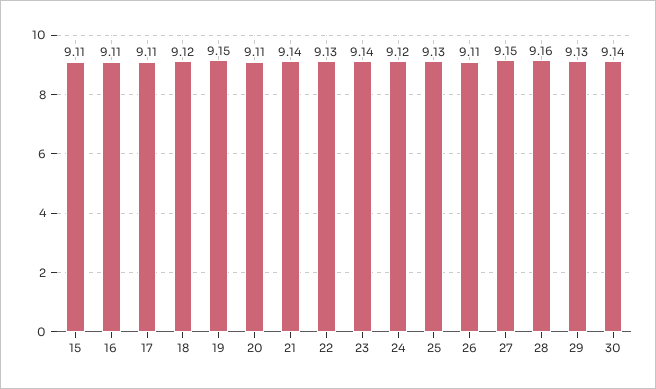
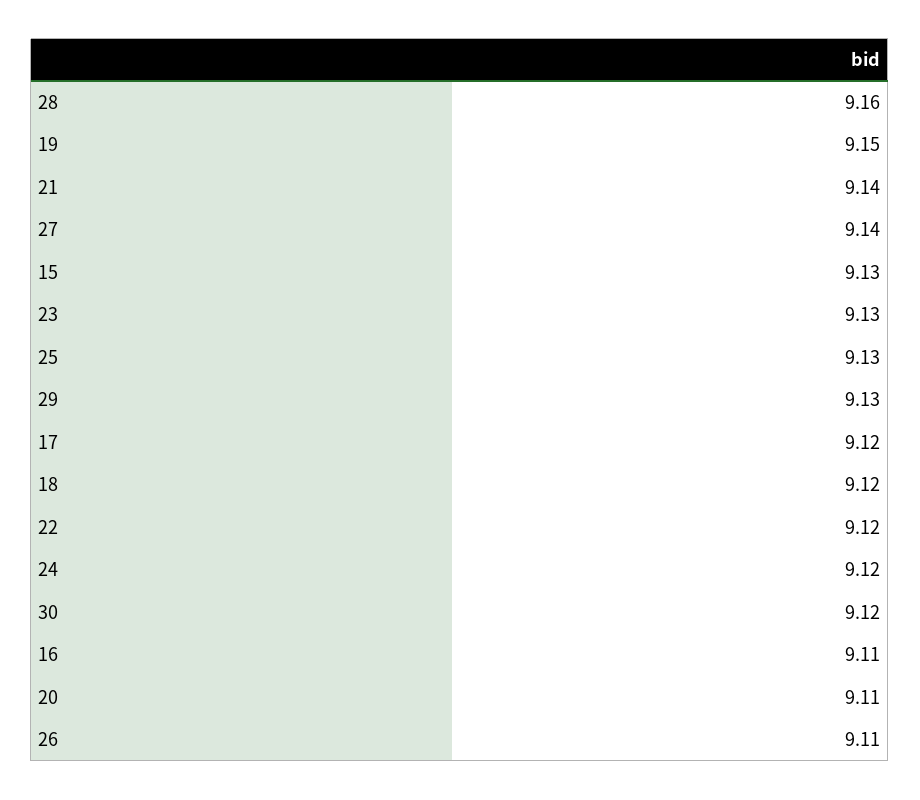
  {
-   "15": 9.11,
+   "15": 9.13,
    "16": 9.11,
-   "17": 9.11,
+   "17": 9.12,
    "18": 9.12,
    "19": 9.15,
    "20": 9.11,
    "21": 9.14,
-   "22": 9.13,
+   "22": 9.12,
-   "23": 9.14,
+   "23": 9.13,
    "24": 9.12,
    "25": 9.13,
    "26": 9.11,
-   "27": 9.15,
+   "27": 9.14,
    "28": 9.16,
    "29": 9.13,
-   "30": 9.14
+   "30": 9.12
  }

